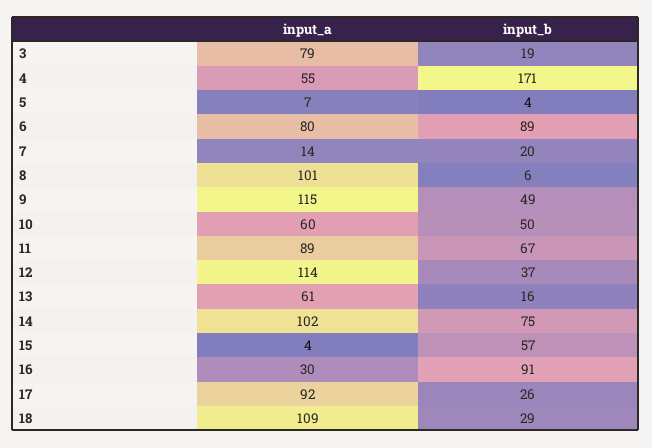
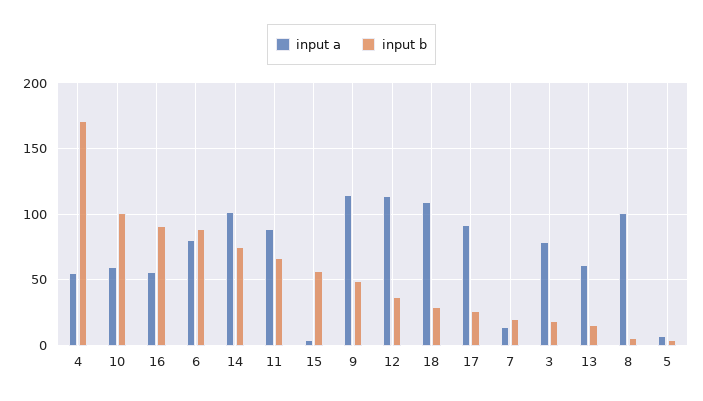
  {
    "input_a": {
      "3": 79,
      "4": 55,
      "5": 7,
      "6": 80,
      "7": 14,
      "8": 101,
      "9": 115,
      "10": 60,
      "11": 89,
      "12": 114,
      "13": 61,
      "14": 102,
      "15": 4,
-     "16": 30,
+     "16": 55,
      "17": 92,
      "18": 109
    },
    "input_b": {
      "3": 19,
      "4": 171,
      "5": 4,
      "6": 89,
      "7": 20,
      "8": 6,
      "9": 49,
-     "10": 50,
+     "10": 100,
      "11": 67,
      "12": 37,
      "13": 16,
      "14": 75,
      "15": 57,
      "16": 91,
      "17": 26,
      "18": 29
    }
  }

